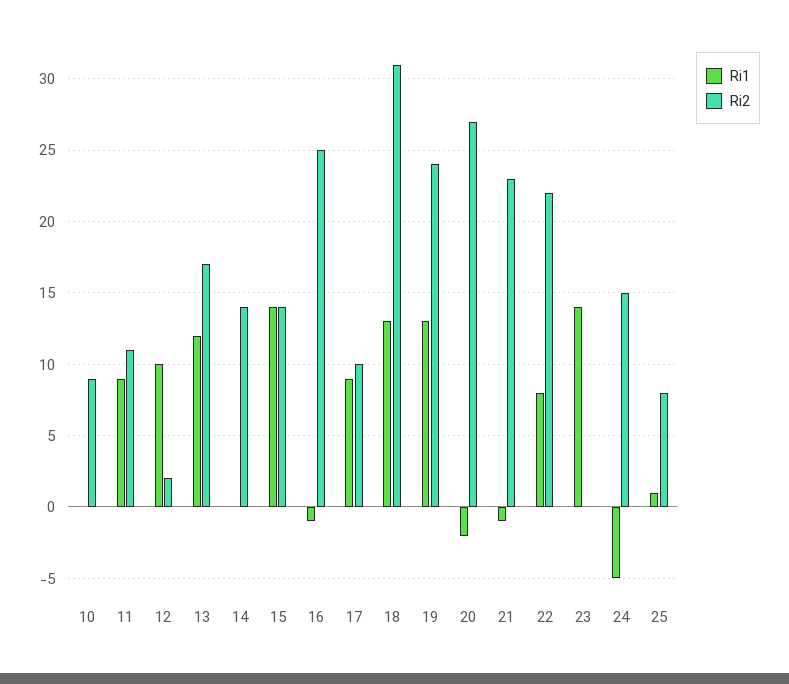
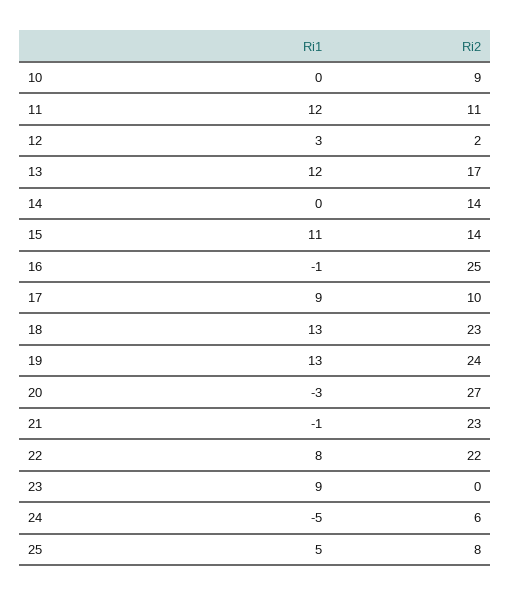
  {
    "Ri1": {
      "10": 0,
-     "11": 9,
+     "11": 12,
-     "12": 10,
+     "12": 3,
      "13": 12,
      "14": 0,
-     "15": 14,
+     "15": 11,
      "16": -1,
      "17": 9,
      "18": 13,
      "19": 13,
-     "20": -2,
+     "20": -3,
      "21": -1,
      "22": 8,
-     "23": 14,
+     "23": 9,
      "24": -5,
-     "25": 1
+     "25": 5
    },
    "Ri2": {
      "10": 9,
      "11": 11,
      "12": 2,
      "13": 17,
      "14": 14,
      "15": 14,
      "16": 25,
      "17": 10,
-     "18": 31,
+     "18": 23,
      "19": 24,
      "20": 27,
      "21": 23,
      "22": 22,
      "23": 0,
-     "24": 15,
+     "24": 6,
      "25": 8
    }
  }

